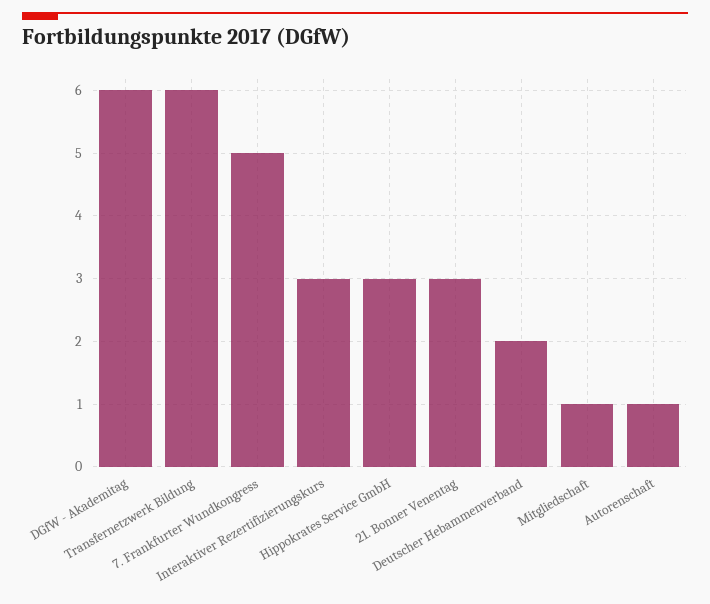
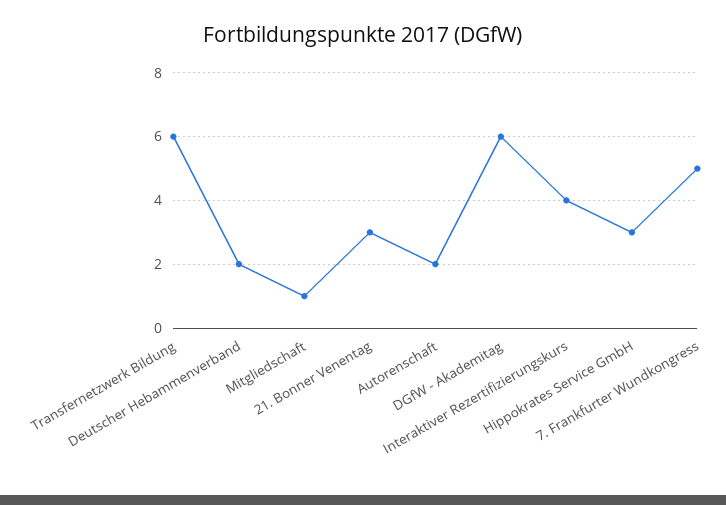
  {
    "DGfW - Akademitag": 6,
    "Transfernetzwerk Bildung": 6,
    "7. Frankfurter Wundkongress": 5,
-   "Interaktiver Rezertifizierungskurs": 3,
+   "Interaktiver Rezertifizierungskurs": 4,
    "Hippokrates Service GmbH": 3,
    "21. Bonner Venentag": 3,
    "Deutscher Hebammenverband": 2,
    "Mitgliedschaft": 1,
-   "Autorenschaft": 1
+   "Autorenschaft": 2
  }

